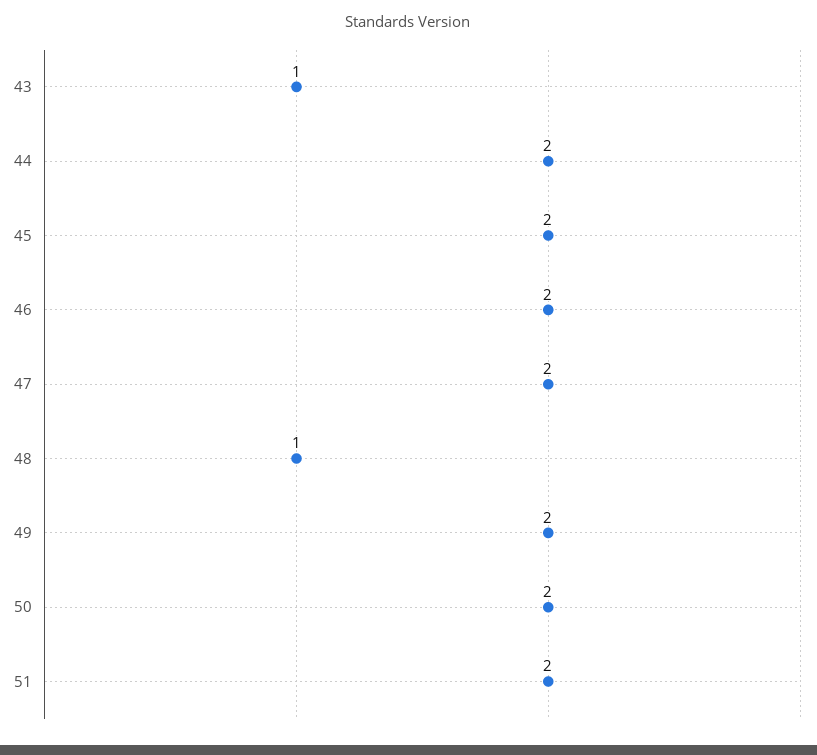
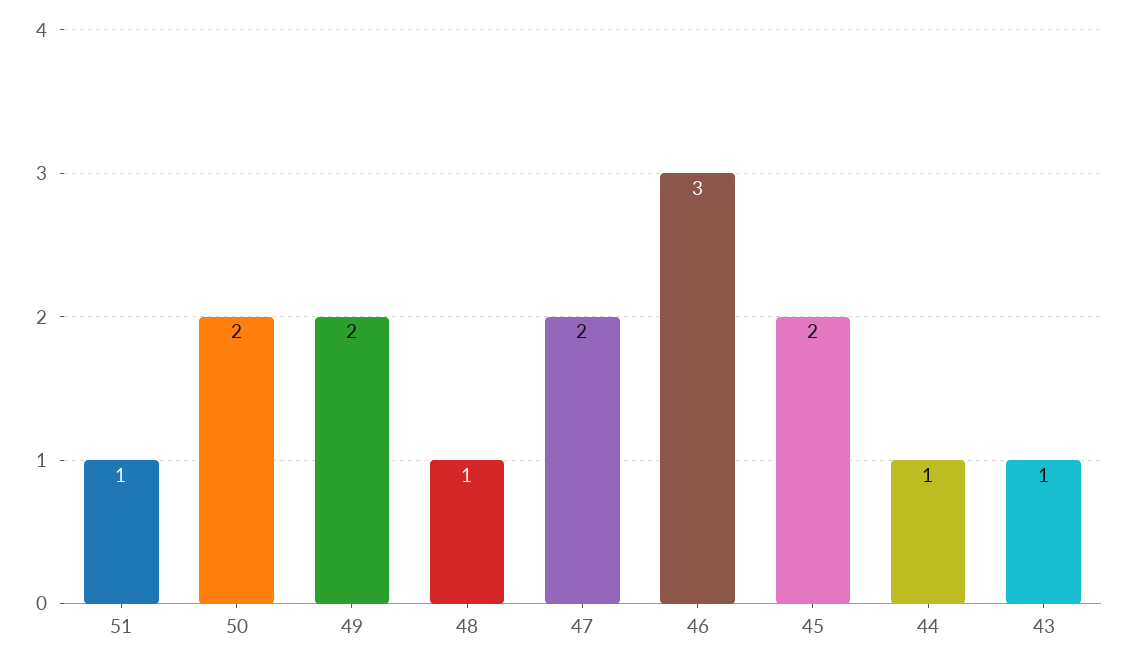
  {
    "43": 1,
-   "44": 2,
+   "44": 1,
    "45": 2,
-   "46": 2,
+   "46": 3,
    "47": 2,
    "48": 1,
    "49": 2,
    "50": 2,
-   "51": 2
+   "51": 1
  }

